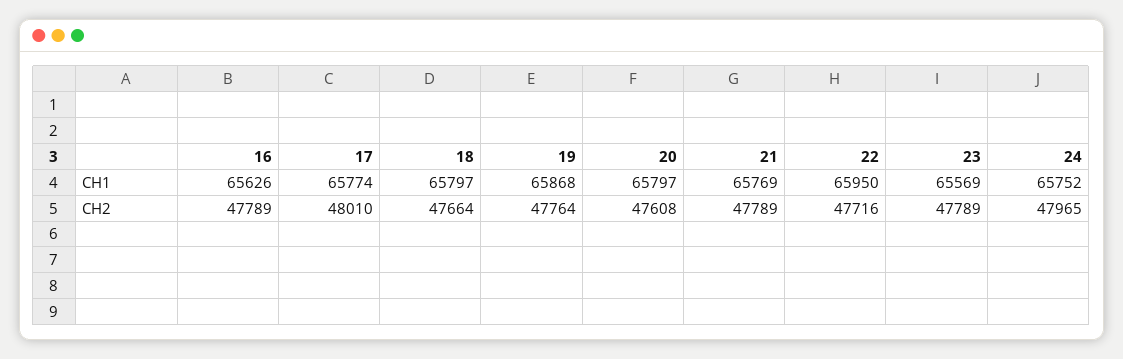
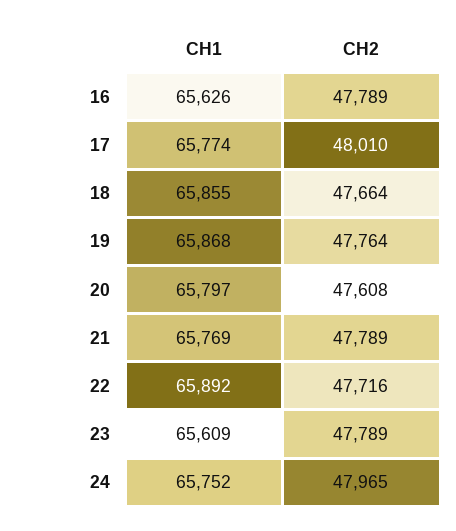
  {
    "16": {
      "CH1": 65626,
      "CH2": 47789
    },
    "17": {
      "CH1": 65774,
      "CH2": 48010
    },
    "18": {
-     "CH1": 65797,
+     "CH1": 65855,
      "CH2": 47664
    },
    "19": {
      "CH1": 65868,
      "CH2": 47764
    },
    "20": {
      "CH1": 65797,
      "CH2": 47608
    },
    "21": {
      "CH1": 65769,
      "CH2": 47789
    },
    "22": {
-     "CH1": 65950,
+     "CH1": 65892,
      "CH2": 47716
    },
    "23": {
-     "CH1": 65569,
+     "CH1": 65609,
      "CH2": 47789
    },
    "24": {
      "CH1": 65752,
      "CH2": 47965
    }
  }

